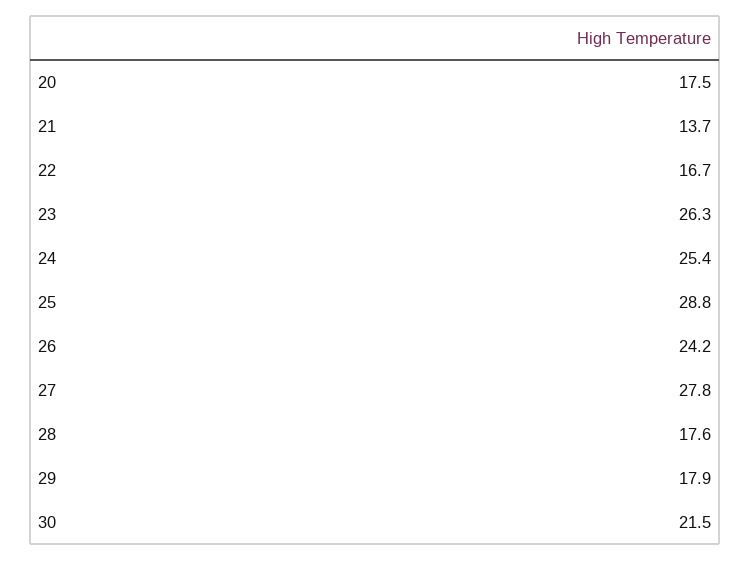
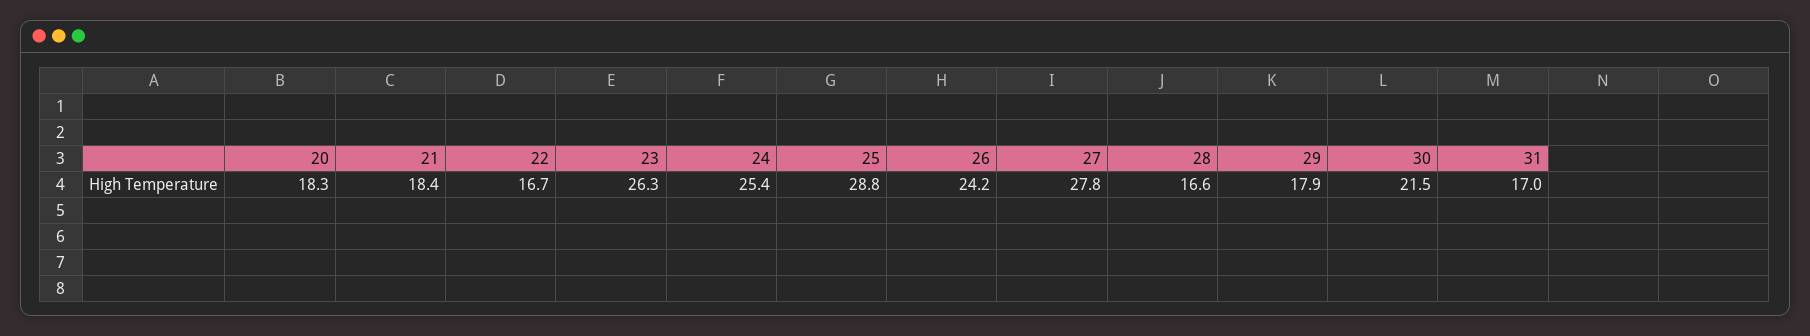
  {
-   "20": 17.5,
+   "20": 18.3,
-   "21": 13.7,
+   "21": 18.4,
    "22": 16.7,
    "23": 26.3,
    "24": 25.4,
    "25": 28.8,
    "26": 24.2,
    "27": 27.8,
-   "28": 17.6,
+   "28": 16.6,
    "29": 17.9,
-   "30": 21.5
+   "30": 21.5,
+   "31": 17
  }

